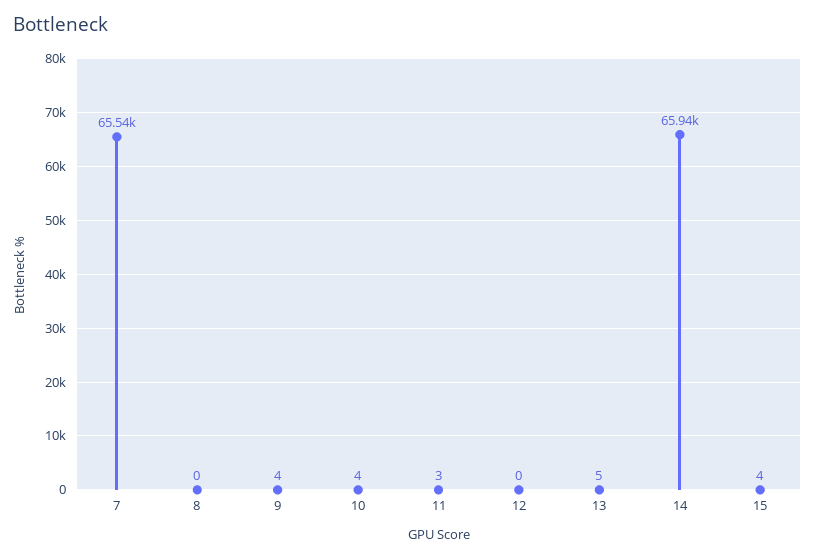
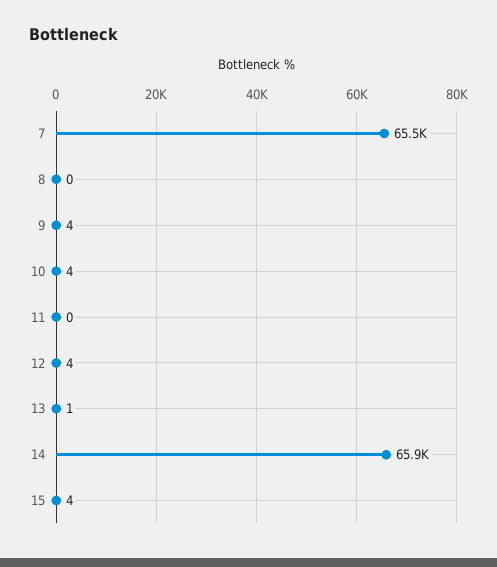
  {
    "7": 65540,
    "8": 0,
    "9": 4,
    "10": 4,
-   "11": 3,
+   "11": 0,
-   "12": 0,
+   "12": 4,
-   "13": 5,
+   "13": 1,
    "14": 65940,
    "15": 4
  }

